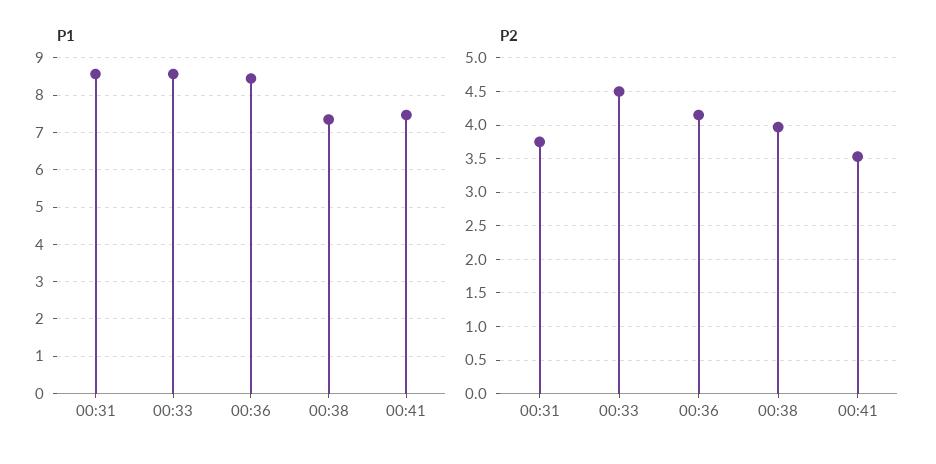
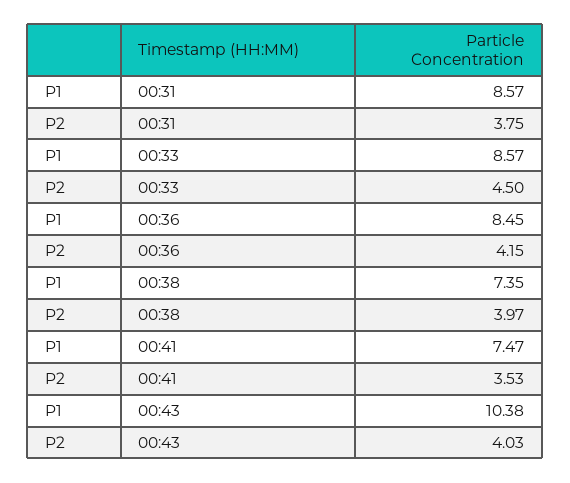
  {
    "P1": {
      "00:31": 8.57,
      "00:33": 8.57,
      "00:36": 8.45,
      "00:38": 7.35,
-     "00:41": 7.47
+     "00:41": 7.47,
+     "00:43": 10.38
    },
    "P2": {
      "00:31": 3.75,
      "00:33": 4.5,
      "00:36": 4.15,
      "00:38": 3.97,
-     "00:41": 3.53
+     "00:41": 3.53,
+     "00:43": 4.03
    }
  }

